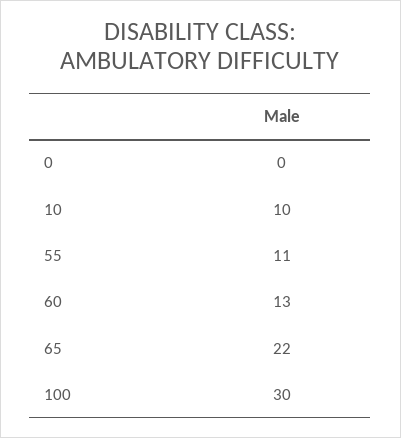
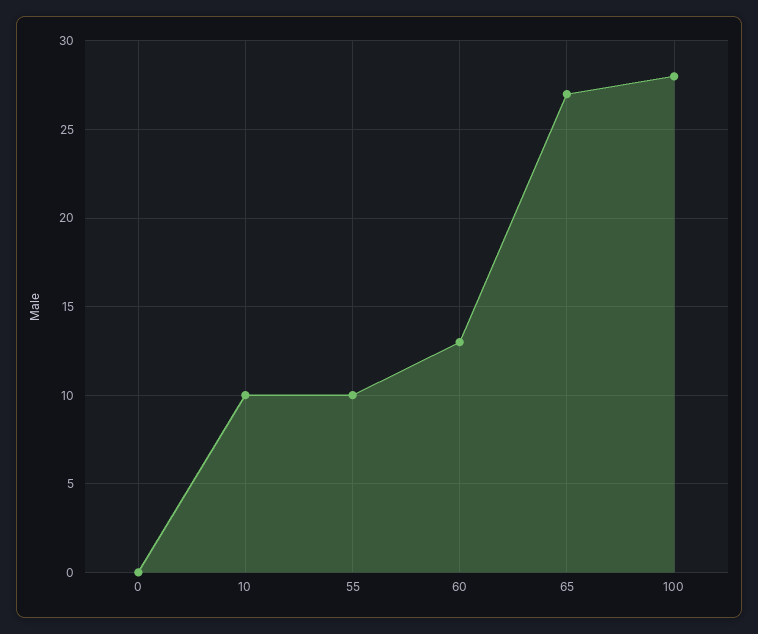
  {
    "0": 0,
    "10": 10,
-   "55": 11,
+   "55": 10,
    "60": 13,
-   "65": 22,
+   "65": 27,
-   "100": 30
+   "100": 28
  }

